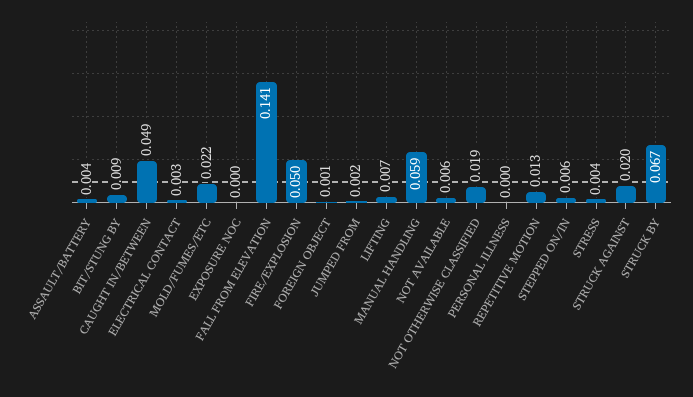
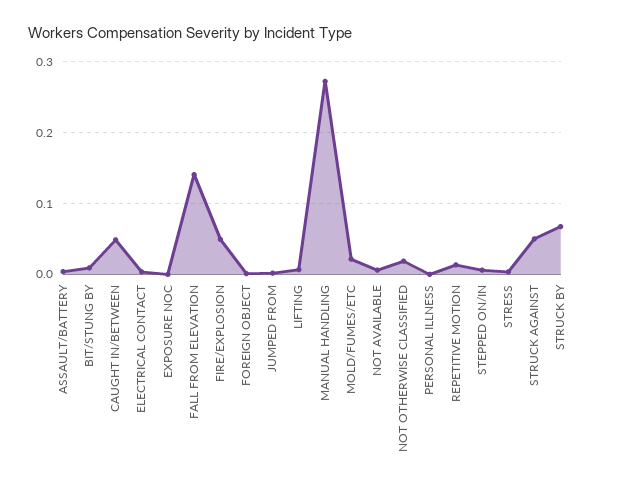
  {
    "ASSAULT/BATTERY": 0.004,
    "BIT/STUNG BY": 0.009,
    "CAUGHT IN/BETWEEN": 0.049,
    "ELECTRICAL CONTACT": 0.003,
    "MOLD/FUMES/ETC": 0.022,
    "EXPOSURE NOC": 0,
    "FALL FROM ELEVATION": 0.141,
    "FIRE/EXPLOSION": 0.05,
    "FOREIGN OBJECT": 0.001,
    "JUMPED FROM": 0.002,
    "LIFTING": 0.007,
-   "MANUAL HANDLING": 0.059,
+   "MANUAL HANDLING": 0.27,
    "NOT AVAILABLE": 0.006,
    "NOT OTHERWISE CLASSIFIED": 0.019,
    "PERSONAL ILLNESS": 0,
    "REPETITIVE MOTION": 0.013,
    "STEPPED ON/IN": 0.006,
    "STRESS": 0.004,
-   "STRUCK AGAINST": 0.02,
+   "STRUCK AGAINST": 0.05,
    "STRUCK BY": 0.067
  }

